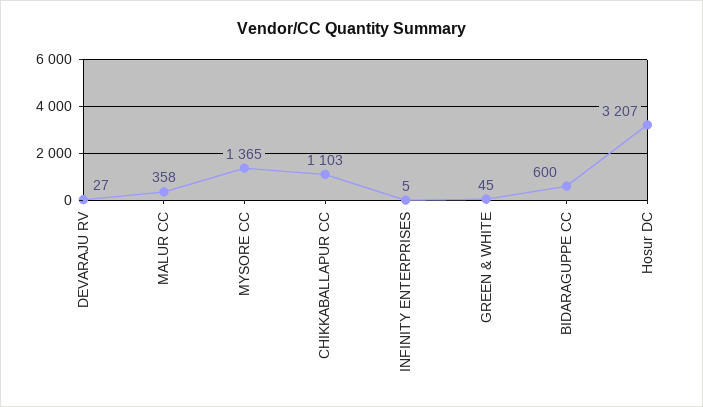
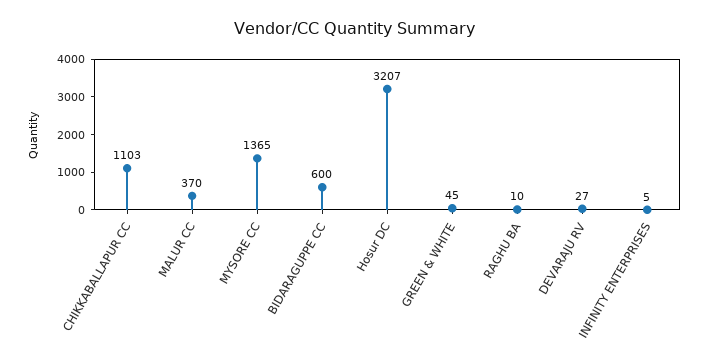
  {
    "DEVARAJU RV": 27,
-   "MALUR CC": 358,
+   "MALUR CC": 370,
    "MYSORE CC": 1365,
    "CHIKKABALLAPUR CC": 1103,
    "INFINITY ENTERPRISES": 5,
    "GREEN & WHITE": 45,
    "BIDARAGUPPE CC": 600,
-   "Hosur DC": 3207
+   "Hosur DC": 3207,
+   "RAGHU BA": 10
  }

